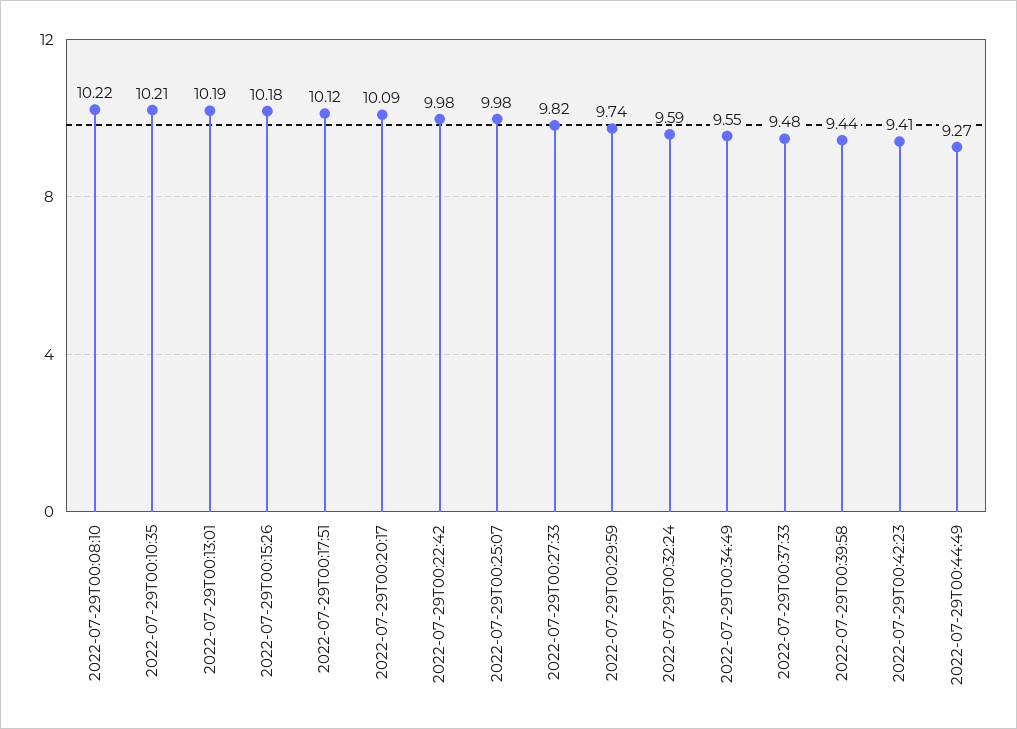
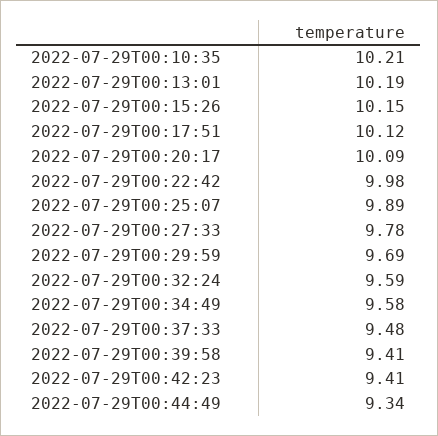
  {
-   "2022-07-29T00:08:10": 10.22,
    "2022-07-29T00:10:35": 10.21,
    "2022-07-29T00:13:01": 10.19,
-   "2022-07-29T00:15:26": 10.18,
+   "2022-07-29T00:15:26": 10.15,
    "2022-07-29T00:17:51": 10.12,
    "2022-07-29T00:20:17": 10.09,
    "2022-07-29T00:22:42": 9.98,
-   "2022-07-29T00:25:07": 9.98,
+   "2022-07-29T00:25:07": 9.89,
-   "2022-07-29T00:27:33": 9.82,
+   "2022-07-29T00:27:33": 9.78,
-   "2022-07-29T00:29:59": 9.74,
+   "2022-07-29T00:29:59": 9.69,
    "2022-07-29T00:32:24": 9.59,
-   "2022-07-29T00:34:49": 9.55,
+   "2022-07-29T00:34:49": 9.58,
    "2022-07-29T00:37:33": 9.48,
-   "2022-07-29T00:39:58": 9.44,
+   "2022-07-29T00:39:58": 9.41,
    "2022-07-29T00:42:23": 9.41,
-   "2022-07-29T00:44:49": 9.27
+   "2022-07-29T00:44:49": 9.34
  }

